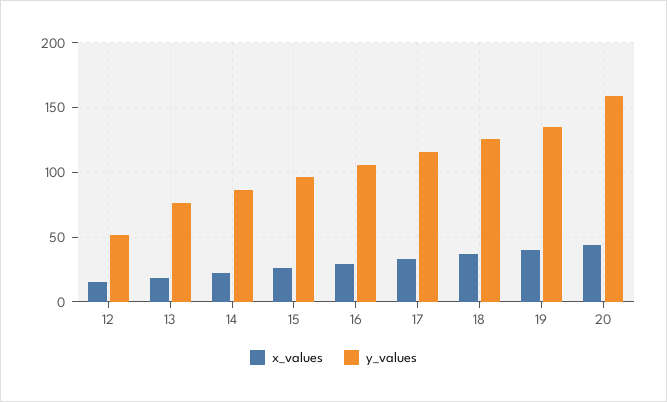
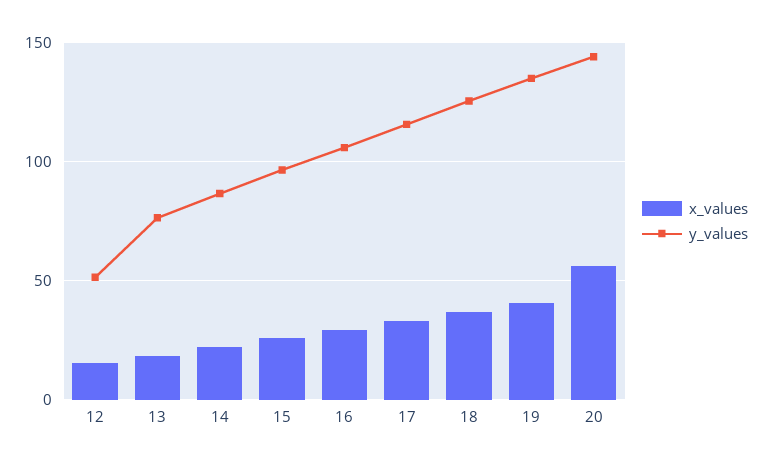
  {
    "x_values": {
      "12": 15,
      "13": 20,
      "14": 20,
      "15": 25,
      "16": 30,
      "17": 35,
      "18": 35,
      "19": 40,
-     "20": 45
+     "20": 55
    },
    "y_values": {
      "12": 50,
      "13": 75,
      "14": 85,
      "15": 95,
      "16": 105,
      "17": 115,
      "18": 125,
      "19": 135,
-     "20": 160
+     "20": 145
    }
  }

